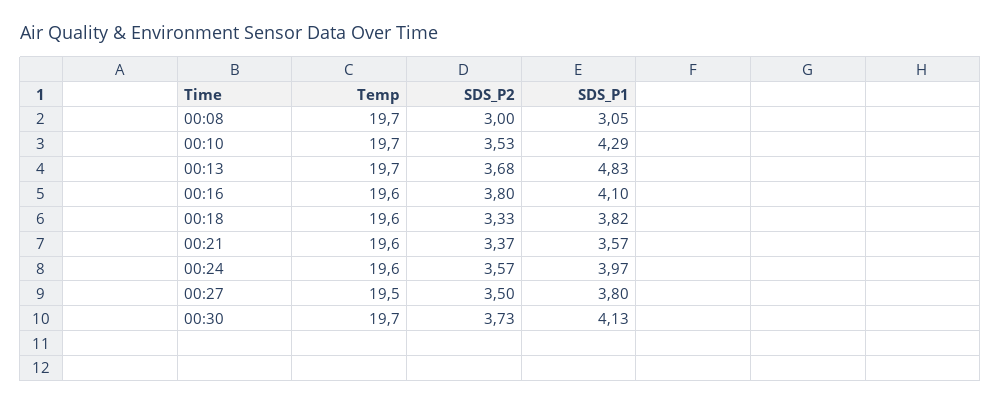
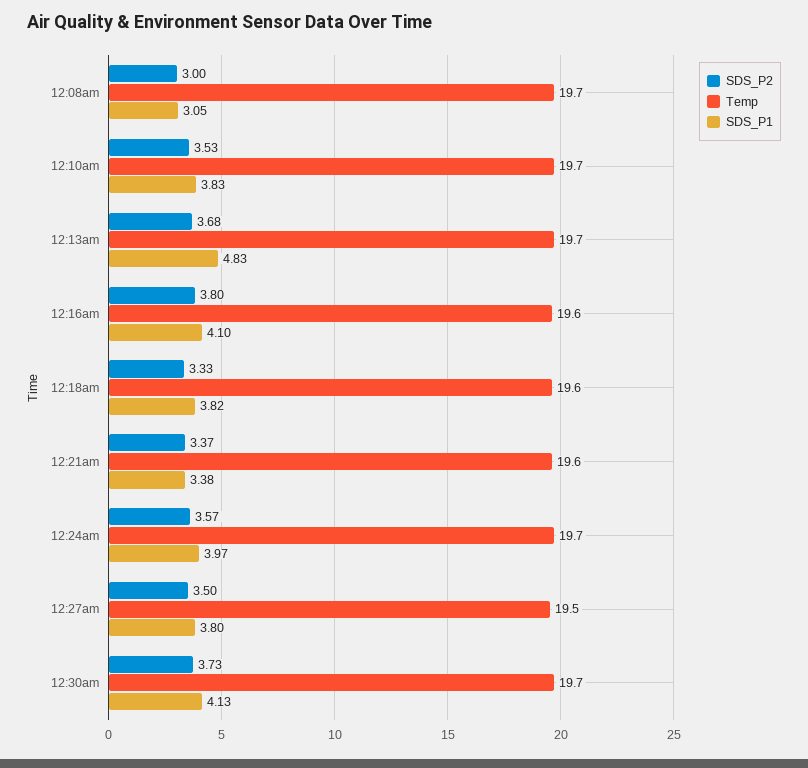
  {
    "Temp": {
      "00:08": 19.7,
      "00:10": 19.7,
      "00:13": 19.7,
      "00:16": 19.6,
      "00:18": 19.6,
      "00:21": 19.6,
-     "00:24": 19.6,
+     "00:24": 19.7,
      "00:27": 19.5,
      "00:30": 19.7
    },
    "SDS_P2": {
      "00:08": 3,
      "00:10": 3.53,
      "00:13": 3.68,
      "00:16": 3.8,
      "00:18": 3.33,
      "00:21": 3.37,
      "00:24": 3.57,
      "00:27": 3.5,
      "00:30": 3.73
    },
    "SDS_P1": {
      "00:08": 3.05,
-     "00:10": 4.29,
+     "00:10": 3.83,
      "00:13": 4.83,
      "00:16": 4.1,
      "00:18": 3.82,
-     "00:21": 3.57,
+     "00:21": 3.38,
      "00:24": 3.97,
      "00:27": 3.8,
      "00:30": 4.13
    }
  }

